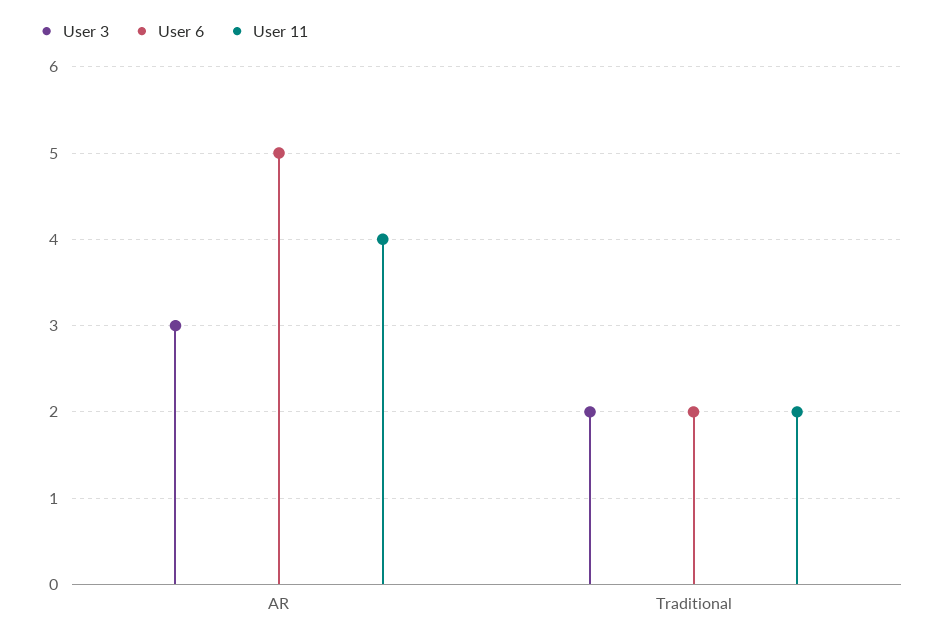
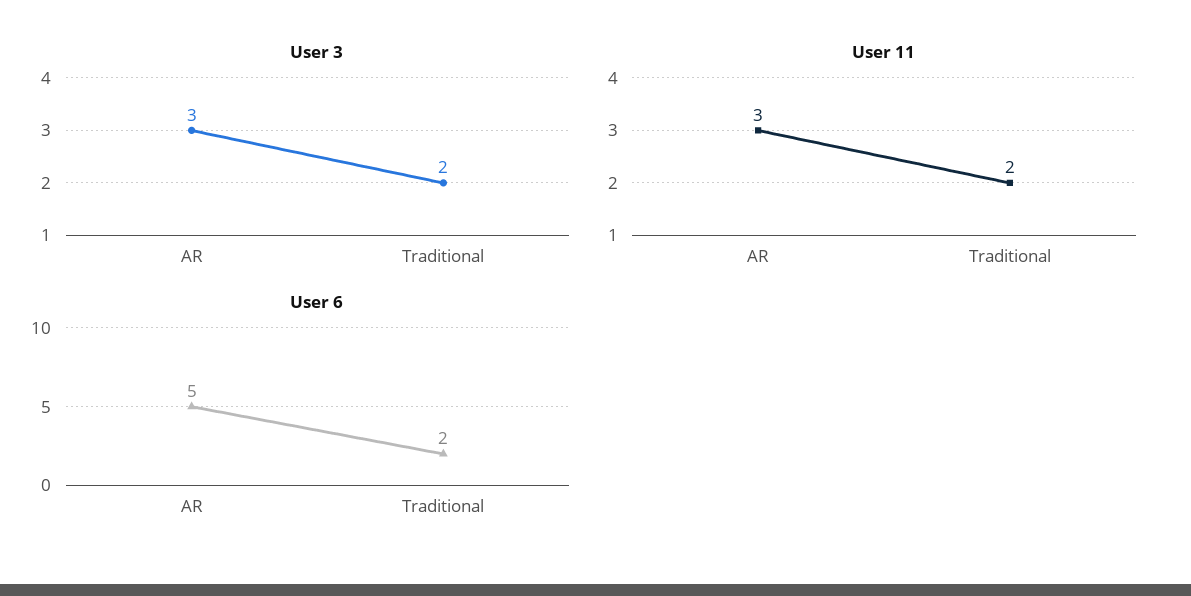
  {
    "User 3": {
      "AR": 3,
      "Traditional": 2
    },
    "User 6": {
      "AR": 5,
      "Traditional": 2
    },
    "User 11": {
-     "AR": 4,
+     "AR": 3,
      "Traditional": 2
    }
  }

